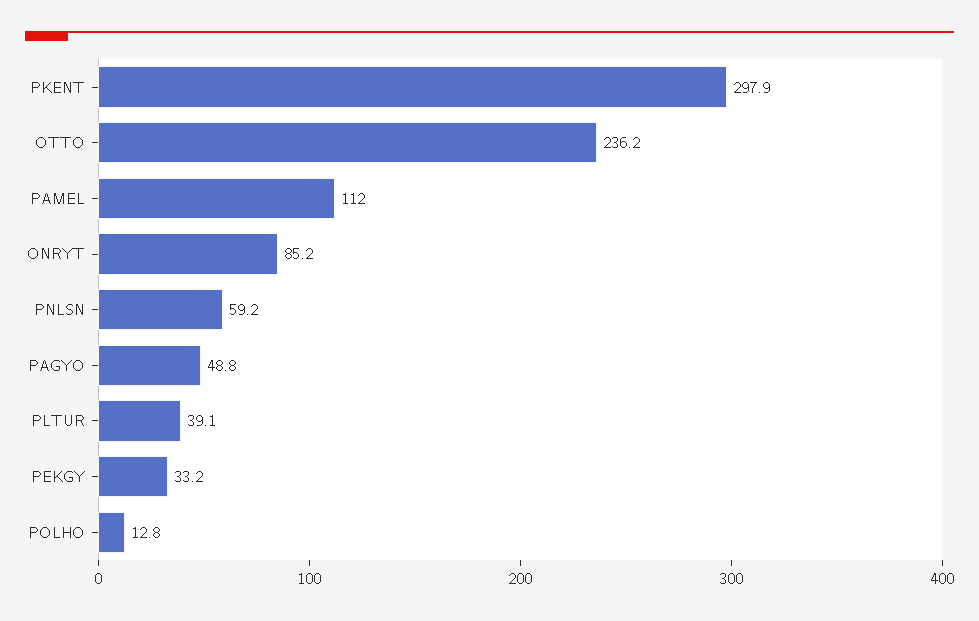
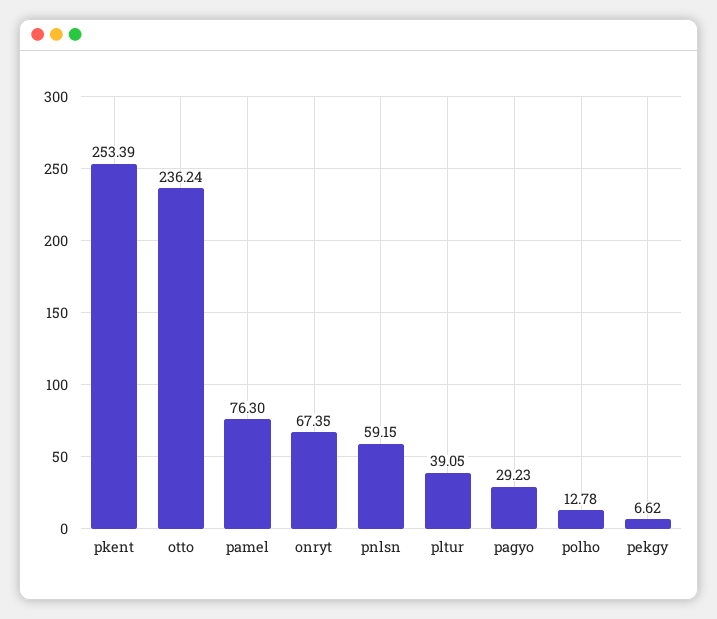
  {
-   "PKENT": 297.9,
+   "PKENT": 253.39,
    "OTTO": 236.24,
-   "PAMEL": 112,
+   "PAMEL": 76.3,
-   "ONRYT": 85.2,
+   "ONRYT": 67.35,
    "PNLSN": 59.15,
-   "PAGYO": 48.8,
+   "PAGYO": 29.23,
    "PLTUR": 39.05,
-   "PEKGY": 33.2,
+   "PEKGY": 6.62,
    "POLHO": 12.78
  }

